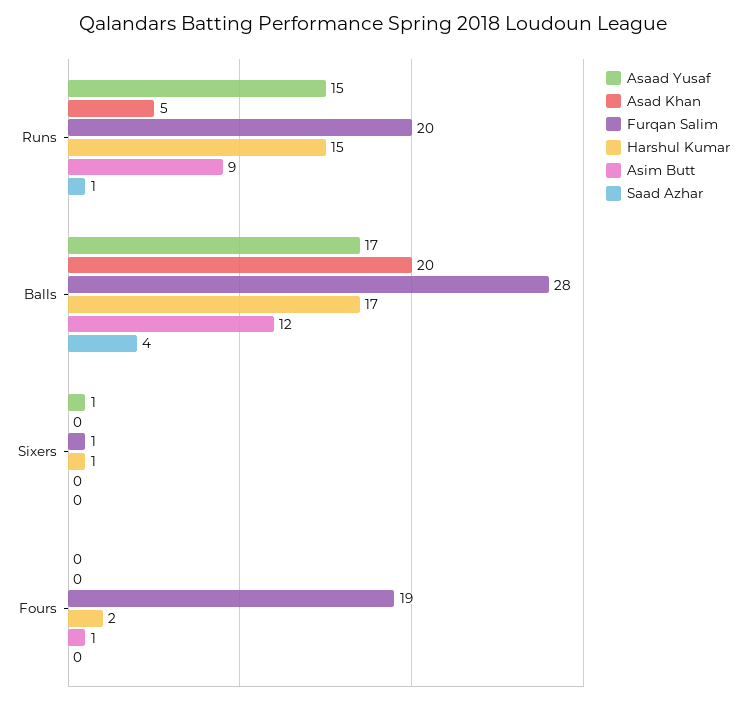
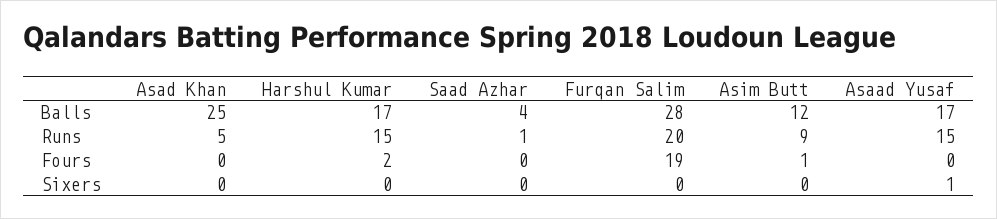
  {
    "Asaad Yusaf": {
      "Runs": 15,
      "Balls": 17,
      "Sixers": 1,
      "Fours": 0
    },
    "Asad Khan": {
      "Runs": 5,
-     "Balls": 20,
+     "Balls": 25,
      "Sixers": 0,
      "Fours": 0
    },
    "Furqan Salim": {
      "Runs": 20,
      "Balls": 28,
-     "Sixers": 1,
+     "Sixers": 0,
      "Fours": 19
    },
    "Harshul Kumar": {
      "Runs": 15,
      "Balls": 17,
-     "Sixers": 1,
+     "Sixers": 0,
      "Fours": 2
    },
    "Asim Butt": {
      "Runs": 9,
      "Balls": 12,
      "Sixers": 0,
      "Fours": 1
    },
    "Saad Azhar": {
      "Runs": 1,
      "Balls": 4,
      "Sixers": 0,
      "Fours": 0
    }
  }

